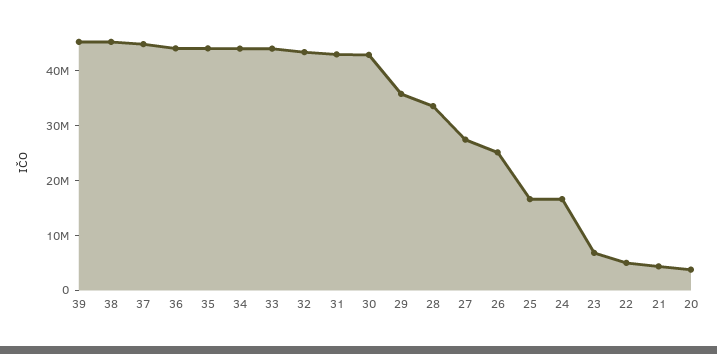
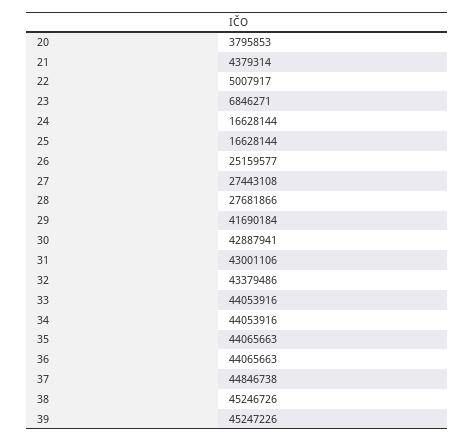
  {
    "39": 45247226,
    "38": 45246726,
    "37": 44846738,
    "36": 44065663,
    "35": 44065663,
    "34": 44053916,
    "33": 44053916,
    "32": 43379486,
    "31": 43001106,
    "30": 42887941,
-   "29": 36000000,
+   "29": 41690184,
-   "28": 34000000,
+   "28": 27681866,
    "27": 27443108,
    "26": 25159577,
    "25": 16628144,
    "24": 16628144,
    "23": 6846271,
    "22": 5007917,
    "21": 4379314,
    "20": 3795853
  }

